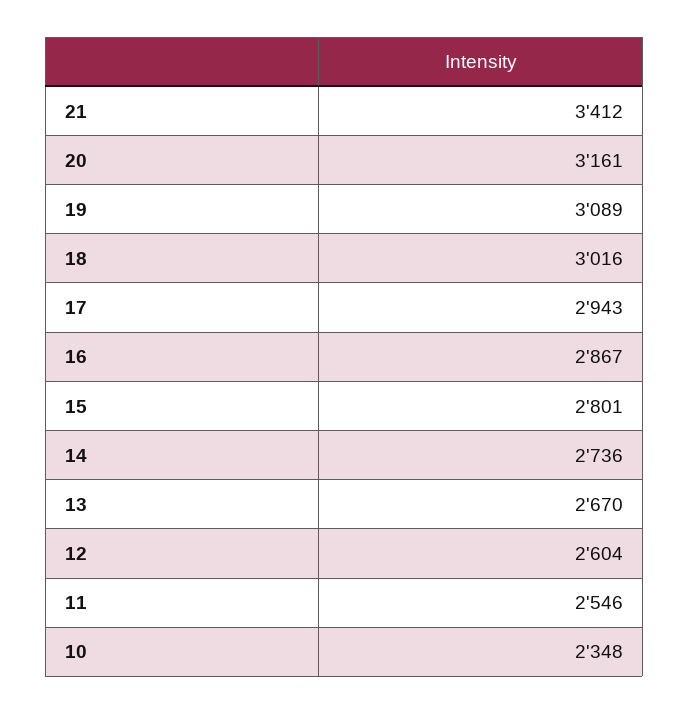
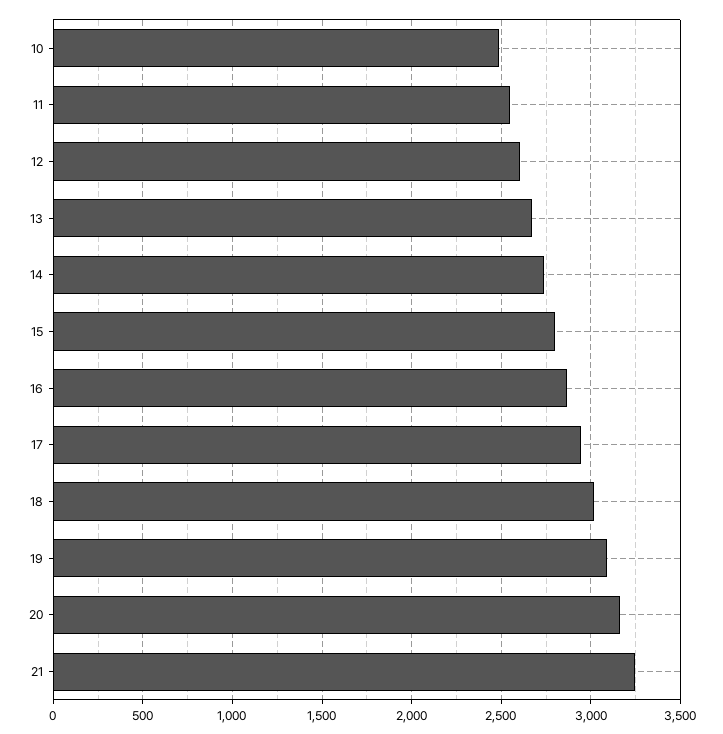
  {
-   "21": 3412,
+   "21": 3250,
    "20": 3161,
    "19": 3089,
    "18": 3016,
    "17": 2943,
    "16": 2867,
    "15": 2801,
    "14": 2736,
    "13": 2670,
    "12": 2604,
    "11": 2546,
-   "10": 2348
+   "10": 2500
  }

